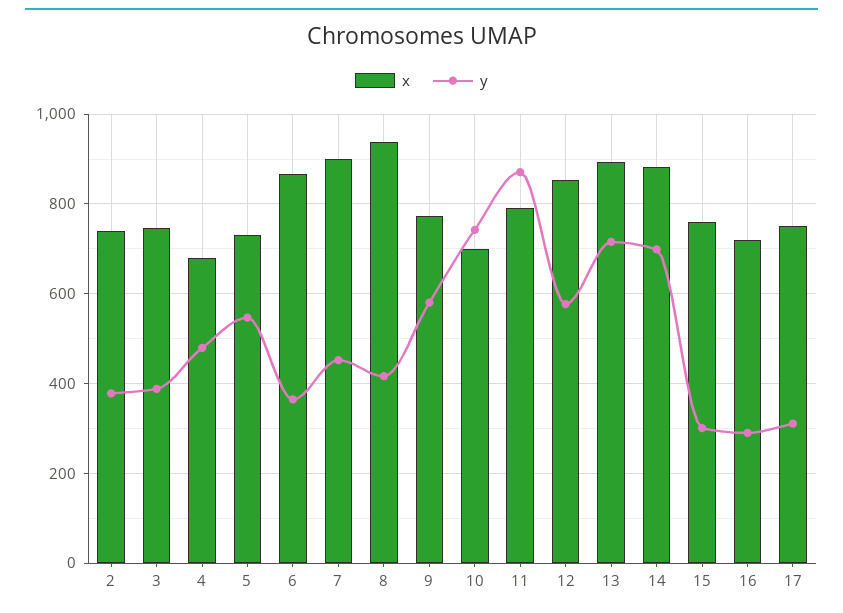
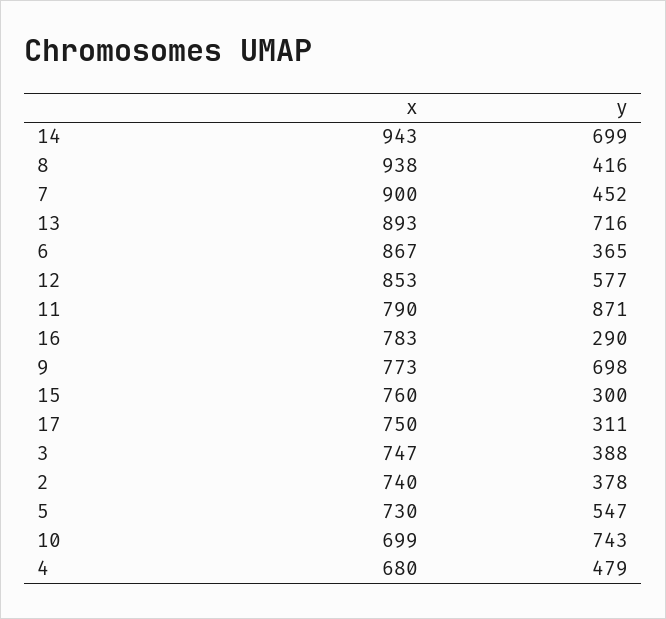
  {
    "x": {
      "2": 740,
      "3": 747,
      "4": 680,
      "5": 730,
      "6": 867,
      "7": 900,
      "8": 938,
      "9": 773,
      "10": 699,
      "11": 790,
      "12": 853,
      "13": 893,
-     "14": 880,
+     "14": 943,
      "15": 760,
-     "16": 720,
+     "16": 783,
      "17": 750
    },
    "y": {
      "2": 378,
      "3": 388,
      "4": 479,
      "5": 547,
      "6": 365,
      "7": 452,
      "8": 416,
-     "9": 580,
+     "9": 698,
      "10": 743,
      "11": 871,
      "12": 577,
      "13": 716,
      "14": 699,
      "15": 300,
      "16": 290,
      "17": 311
    }
  }

